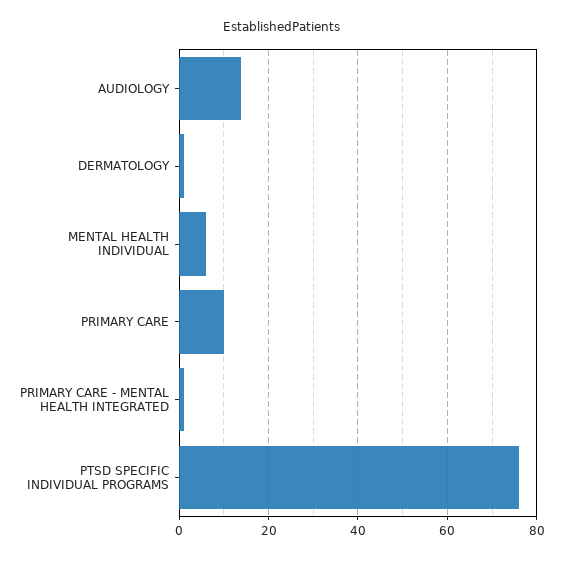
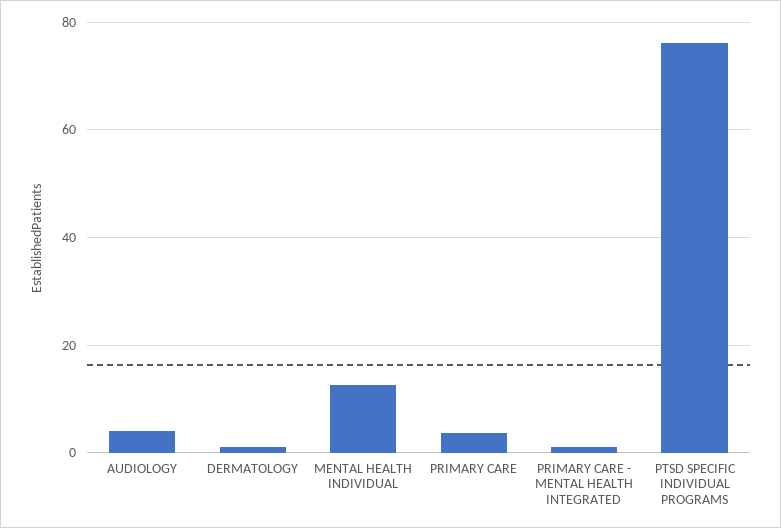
  {
-   "AUDIOLOGY": 14,
+   "AUDIOLOGY": 4,
    "DERMATOLOGY": 2,
-   "MENTAL HEALTH INDIVIDUAL": 6,
+   "MENTAL HEALTH INDIVIDUAL": 12,
-   "PRIMARY CARE": 10,
+   "PRIMARY CARE": 4,
    "PRIMARY CARE - MENTAL HEALTH INTEGRATED": 2,
    "PTSD SPECIFIC INDIVIDUAL PROGRAMS": 76
  }

